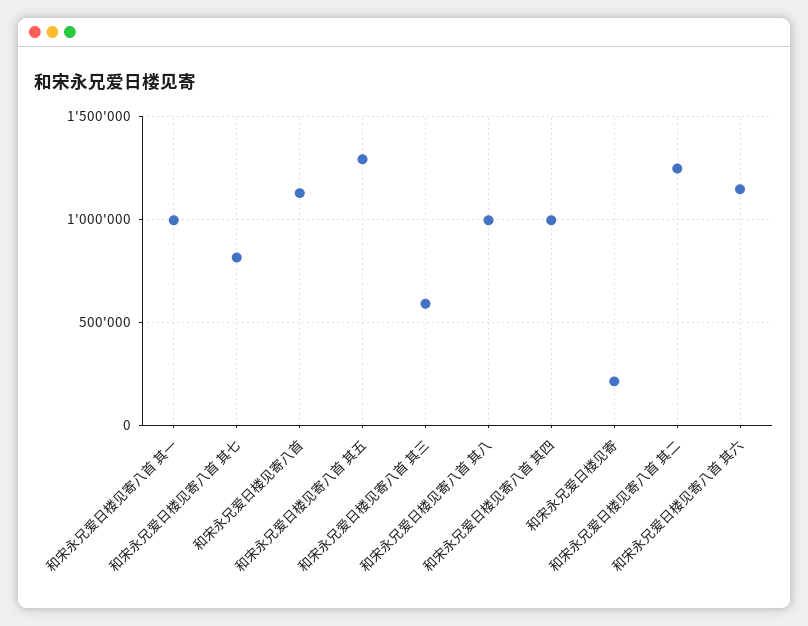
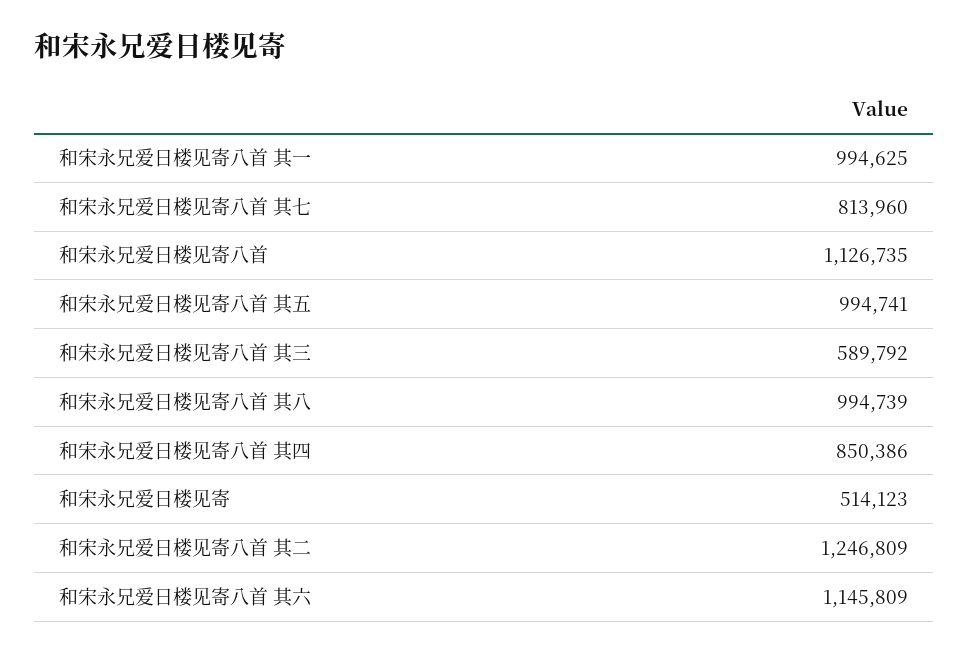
  {
    "和宋永兄爱日楼见寄八首 其一": 994625,
    "和宋永兄爱日楼见寄八首 其七": 813960,
    "和宋永兄爱日楼见寄八首": 1126735,
-   "和宋永兄爱日楼见寄八首 其五": 1300000,
+   "和宋永兄爱日楼见寄八首 其五": 994741,
    "和宋永兄爱日楼见寄八首 其三": 589792,
    "和宋永兄爱日楼见寄八首 其八": 994739,
-   "和宋永兄爱日楼见寄八首 其四": 1000000,
+   "和宋永兄爱日楼见寄八首 其四": 850386,
-   "和宋永兄爱日楼见寄": 200000,
+   "和宋永兄爱日楼见寄": 514123,
    "和宋永兄爱日楼见寄八首 其二": 1246809,
    "和宋永兄爱日楼见寄八首 其六": 1145809
  }

